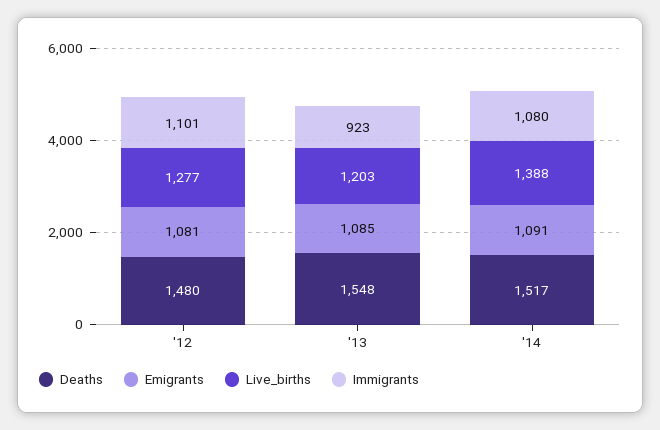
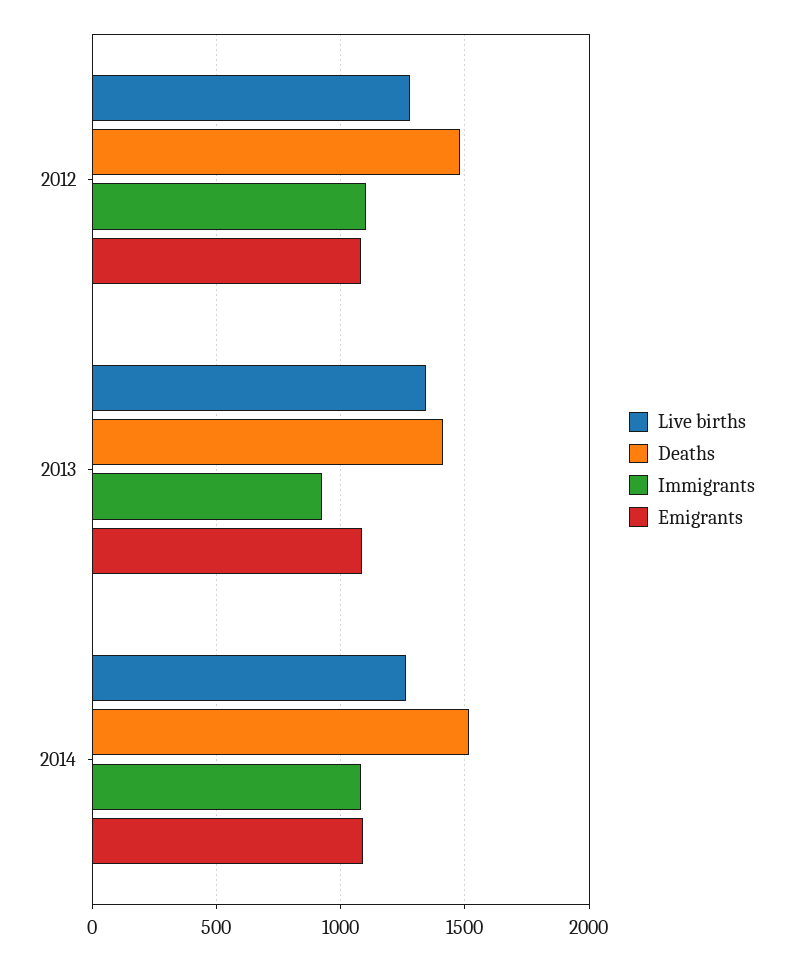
  {
    "Deaths": {
      "'12": 1480,
-     "'13": 1548,
+     "'13": 1400,
      "'14": 1517
    },
    "Emigrants": {
      "'12": 1081,
      "'13": 1085,
      "'14": 1091
    },
    "Live_births": {
      "'12": 1277,
-     "'13": 1203,
+     "'13": 1350,
-     "'14": 1388
+     "'14": 1250
    },
    "Immigrants": {
      "'12": 1101,
      "'13": 923,
      "'14": 1080
    }
  }

